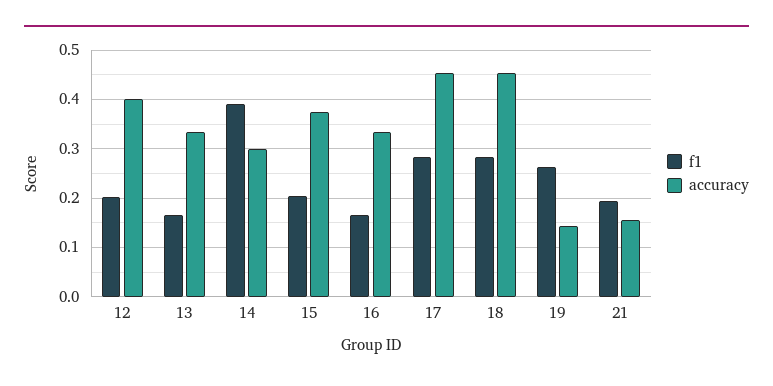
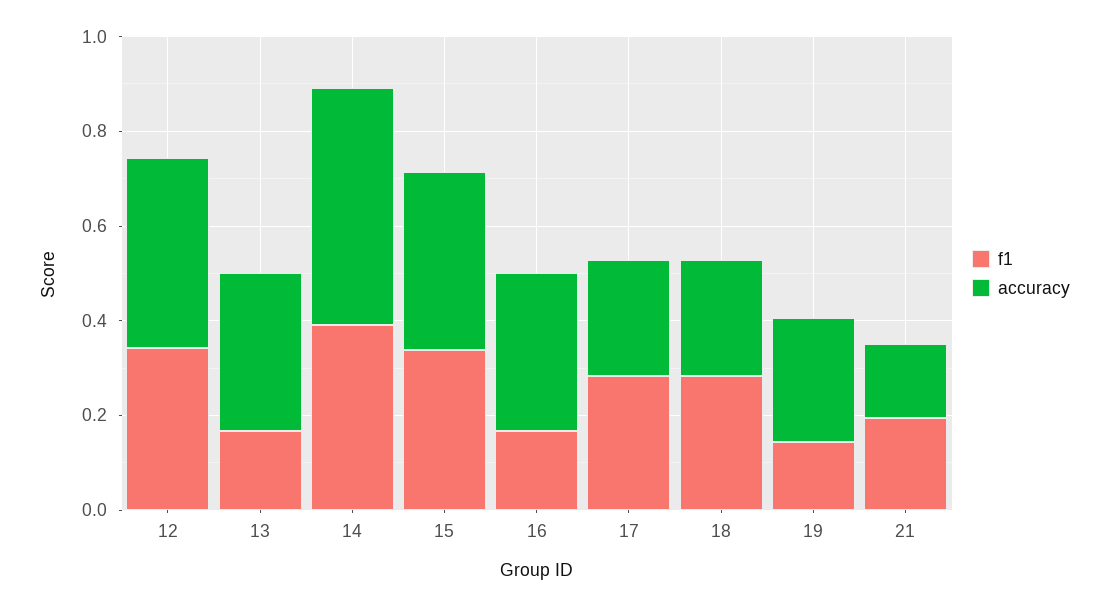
  {
    "f1": {
-     "12": 0.2,
+     "12": 0.35,
      "13": 0.16,
      "14": 0.4,
-     "15": 0.2,
+     "15": 0.35,
      "16": 0.16,
      "17": 0.28,
      "18": 0.28,
-     "19": 0.26,
+     "19": 0.15,
      "21": 0.2
    },
    "accuracy": {
      "12": 0.4,
      "13": 0.34,
-     "14": 0.3,
+     "14": 0.5,
      "15": 0.38,
      "16": 0.34,
-     "17": 0.46,
+     "17": 0.25,
-     "18": 0.46,
+     "18": 0.25,
-     "19": 0.14,
+     "19": 0.25,
      "21": 0.16
    }
  }

